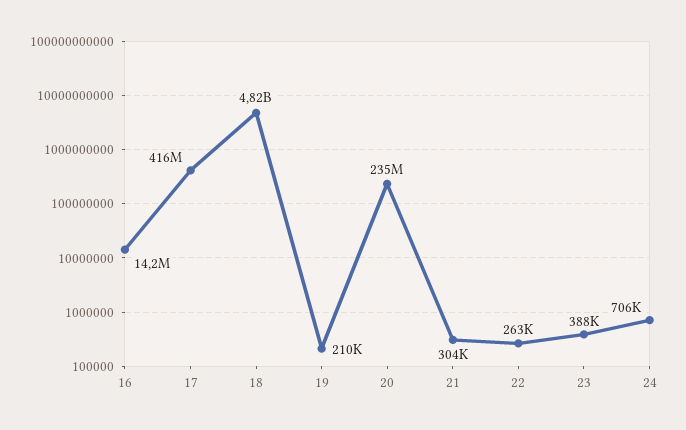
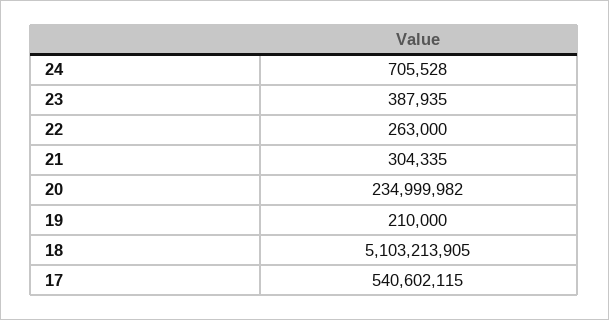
  {
-   "16": 14200000,
-   "17": 416000000,
+   "17": 540602115,
-   "18": 4820000000,
+   "18": 5103213905,
    "19": 210000,
    "20": 234999982,
    "21": 304335,
    "22": 263000,
    "23": 387935,
    "24": 705528
  }

